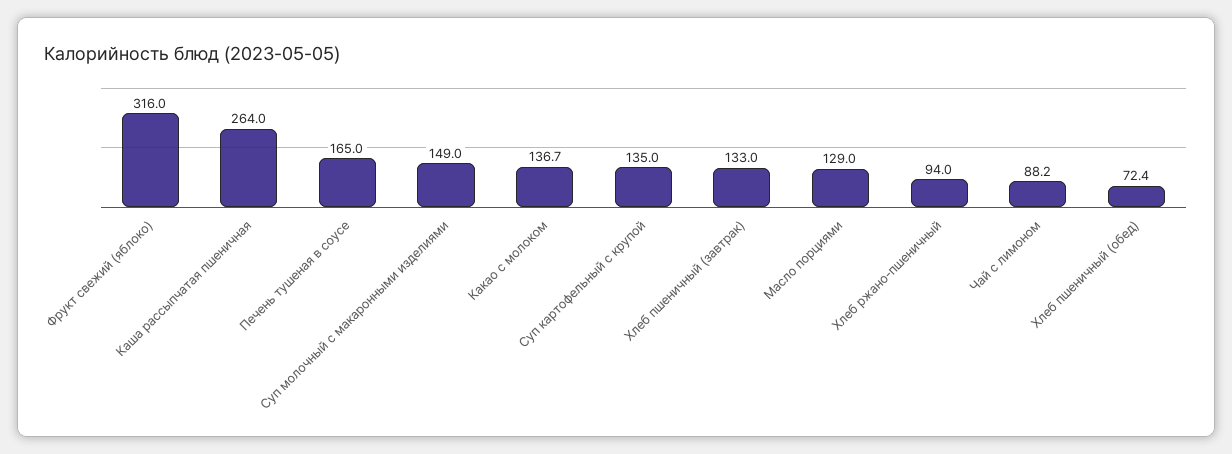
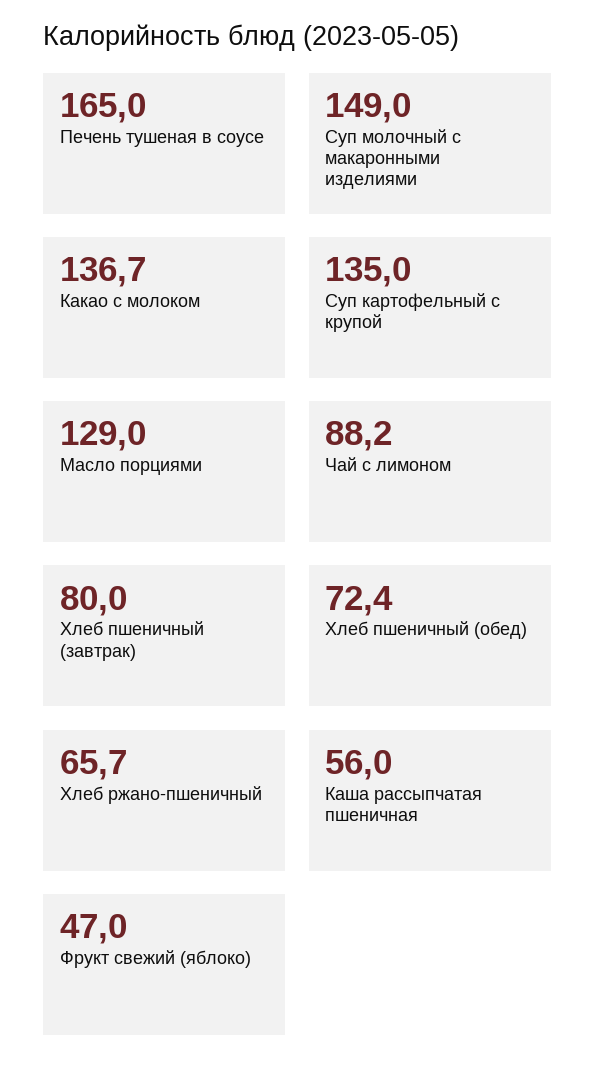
  {
-   "Фрукт свежий (яблоко)": 316,
+   "Фрукт свежий (яблоко)": 47,
-   "Каша рассыпчатая пшеничная": 264,
+   "Каша рассыпчатая пшеничная": 56,
    "Печень тушеная в соусе": 165,
    "Суп молочный с макаронными изделиями": 149,
    "Какао с молоком": 136.7,
    "Суп картофельный с крупой": 135,
-   "Хлеб пшеничный (завтрак)": 133,
+   "Хлеб пшеничный (завтрак)": 80,
    "Масло порциями": 129,
-   "Хлеб ржано-пшеничный": 94,
+   "Хлеб ржано-пшеничный": 65.7,
    "Чай с лимоном": 88.2,
    "Хлеб пшеничный (обед)": 72.4
  }

